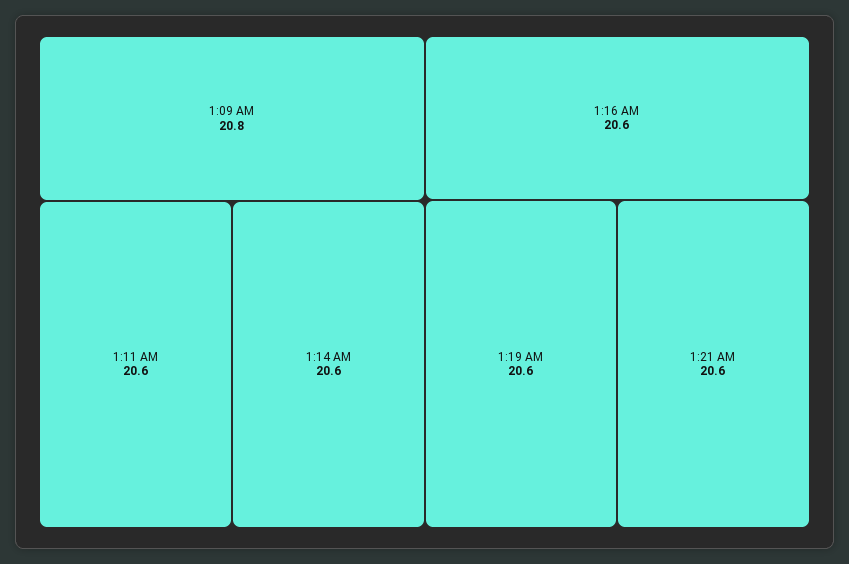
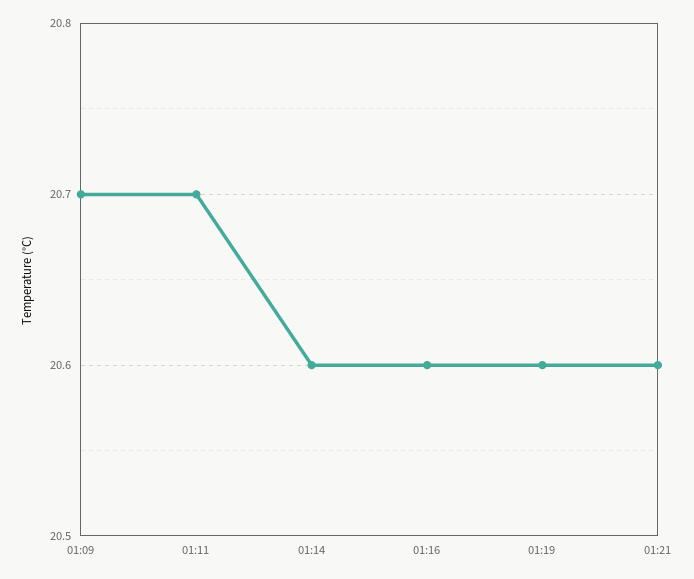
  {
-   "1:09 AM": 20.8,
+   "1:09 AM": 20.7,
-   "1:11 AM": 20.6,
+   "1:11 AM": 20.7,
    "1:14 AM": 20.6,
    "1:16 AM": 20.6,
    "1:19 AM": 20.6,
    "1:21 AM": 20.6
  }

